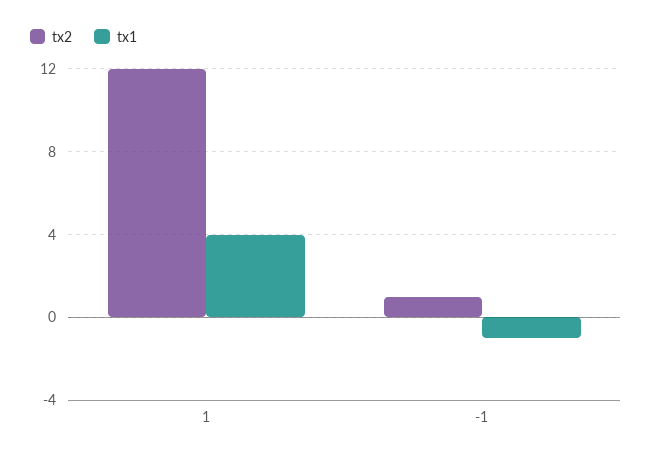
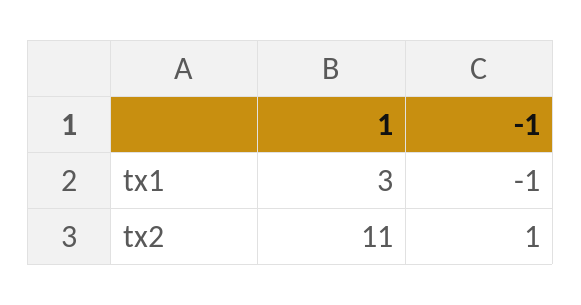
  {
    "tx2": {
-     "1": 12,
+     "1": 11,
      "-1": 1
    },
    "tx1": {
-     "1": 4,
+     "1": 3,
      "-1": -1
    }
  }

